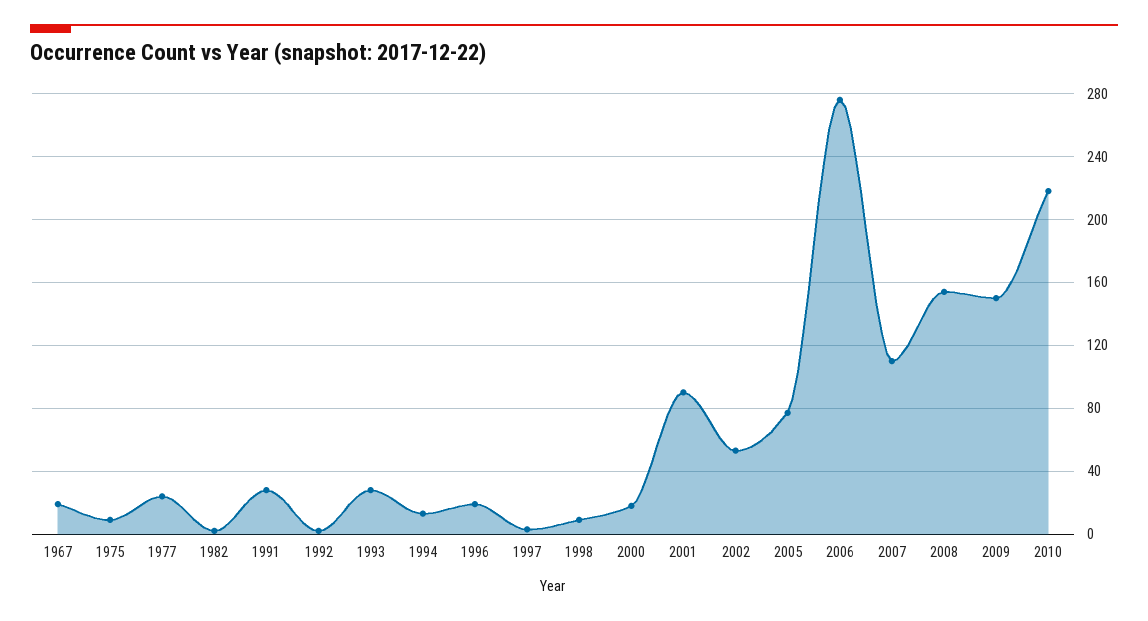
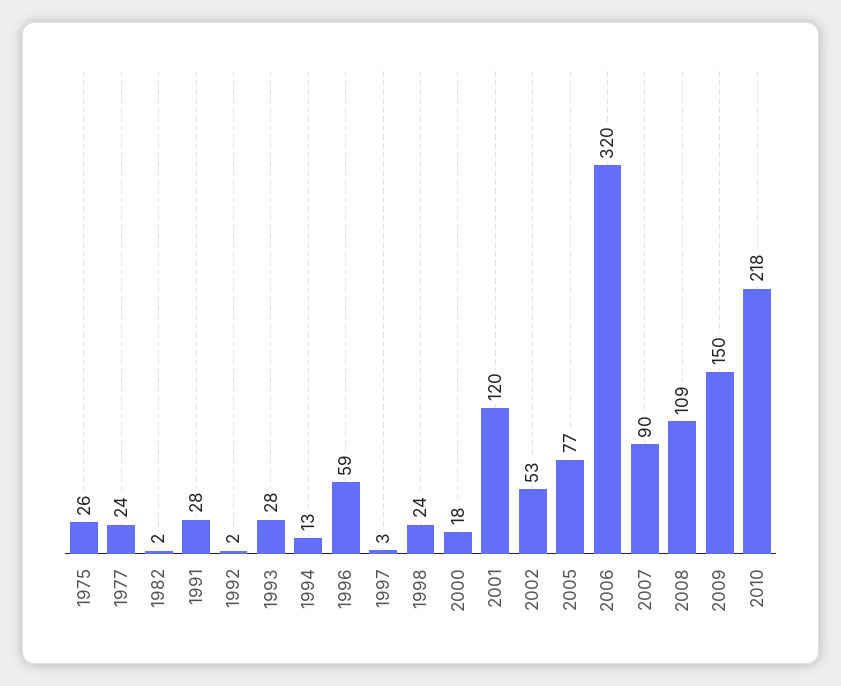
  {
-   "1967": 20,
-   "1975": 10,
+   "1975": 26,
    "1977": 24,
    "1982": 2,
    "1991": 28,
    "1992": 2,
    "1993": 28,
    "1994": 13,
-   "1996": 20,
+   "1996": 59,
    "1997": 3,
-   "1998": 10,
+   "1998": 24,
    "2000": 18,
-   "2001": 90,
+   "2001": 120,
    "2002": 53,
    "2005": 77,
-   "2006": 275,
+   "2006": 320,
-   "2007": 110,
+   "2007": 90,
-   "2008": 155,
+   "2008": 109,
    "2009": 150,
    "2010": 218
  }

